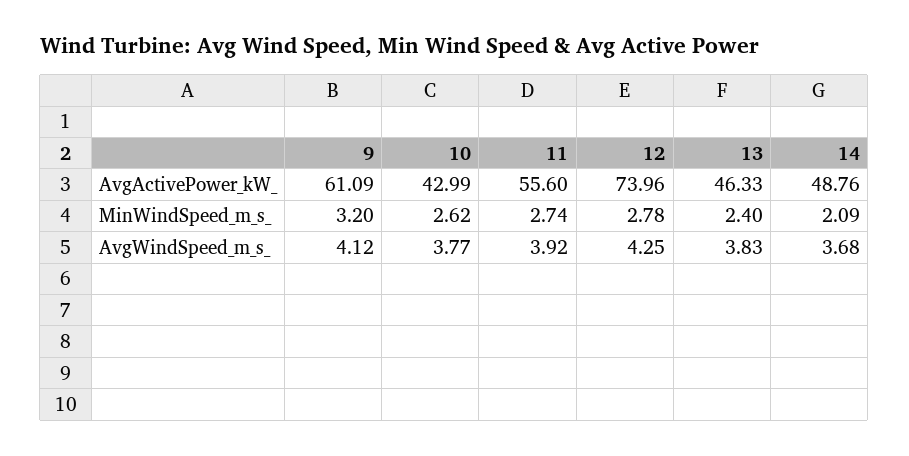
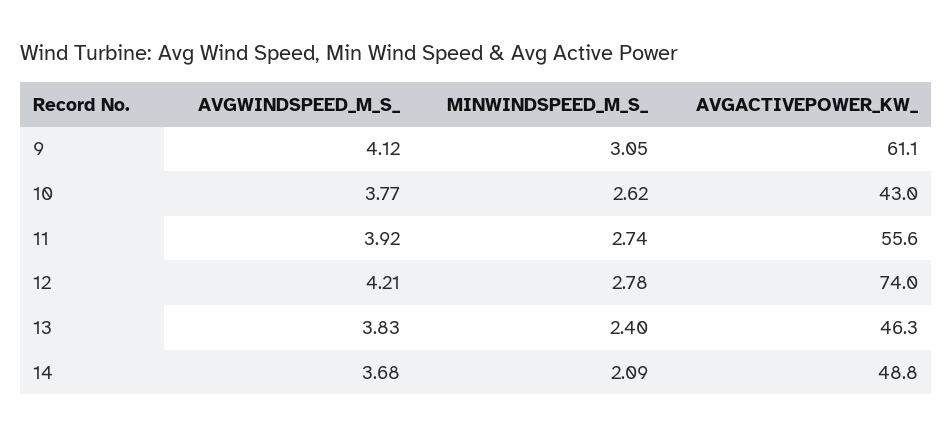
  {
    "9": {
      "AvgActivePower_kW_": 61.09,
-     "MinWindSpeed_m_s_": 3.2,
+     "MinWindSpeed_m_s_": 3.05,
      "AvgWindSpeed_m_s_": 4.12
    },
    "10": {
      "AvgActivePower_kW_": 42.99,
      "MinWindSpeed_m_s_": 2.62,
      "AvgWindSpeed_m_s_": 3.77
    },
    "11": {
      "AvgActivePower_kW_": 55.6,
      "MinWindSpeed_m_s_": 2.74,
      "AvgWindSpeed_m_s_": 3.92
    },
    "12": {
      "AvgActivePower_kW_": 73.96,
      "MinWindSpeed_m_s_": 2.78,
-     "AvgWindSpeed_m_s_": 4.25
+     "AvgWindSpeed_m_s_": 4.21
    },
    "13": {
      "AvgActivePower_kW_": 46.33,
      "MinWindSpeed_m_s_": 2.4,
      "AvgWindSpeed_m_s_": 3.83
    },
    "14": {
      "AvgActivePower_kW_": 48.76,
      "MinWindSpeed_m_s_": 2.09,
      "AvgWindSpeed_m_s_": 3.68
    }
  }

